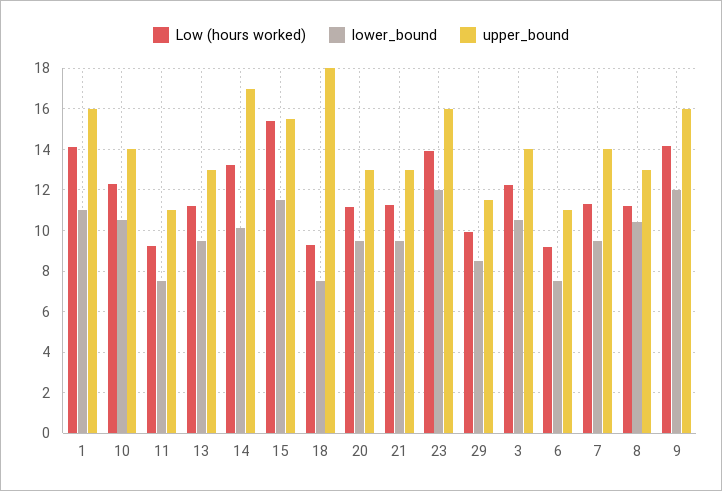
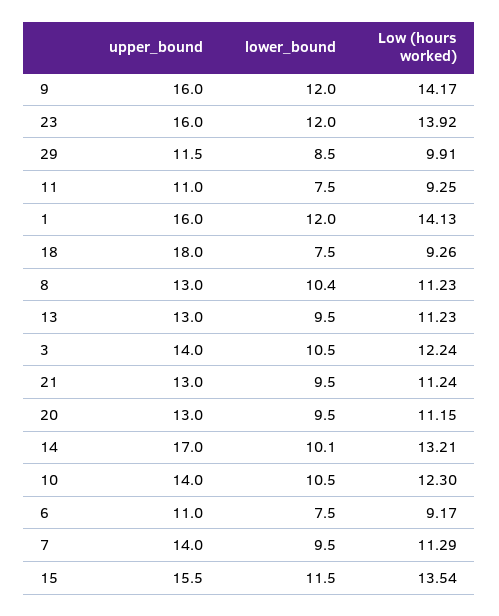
  {
    "Low (hours worked)": {
      "1": 14.13,
      "10": 12.3,
      "11": 9.25,
      "13": 11.23,
      "14": 13.21,
-     "15": 15.5,
+     "15": 13.54,
      "18": 9.26,
      "20": 11.15,
      "21": 11.24,
      "23": 13.92,
      "29": 9.91,
      "3": 12.24,
      "6": 9.17,
      "7": 11.29,
      "8": 11.23,
      "9": 14.17
    },
    "lower_bound": {
-     "1": 11,
+     "1": 12,
      "10": 10.5,
      "11": 7.5,
      "13": 9.5,
      "14": 10.1,
      "15": 11.5,
      "18": 7.5,
      "20": 9.5,
      "21": 9.5,
      "23": 12,
      "29": 8.5,
      "3": 10.5,
      "6": 7.5,
      "7": 9.5,
      "8": 10.4,
      "9": 12
    },
    "upper_bound": {
      "1": 16,
      "10": 14,
      "11": 11,
      "13": 13,
      "14": 17,
      "15": 15.5,
      "18": 18,
      "20": 13,
      "21": 13,
      "23": 16,
      "29": 11.5,
      "3": 14,
      "6": 11,
      "7": 14,
      "8": 13,
      "9": 16
    }
  }

